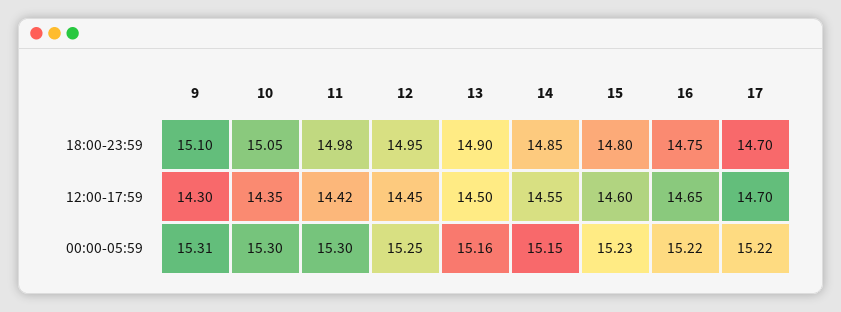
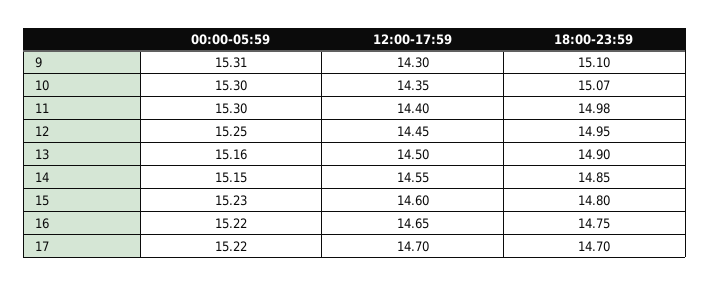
  {
    "9": {
      "18:00-23:59": 15.1,
      "12:00-17:59": 14.3,
      "00:00-05:59": 15.31
    },
    "10": {
-     "18:00-23:59": 15.05,
+     "18:00-23:59": 15.07,
      "12:00-17:59": 14.35,
      "00:00-05:59": 15.3
    },
    "11": {
      "18:00-23:59": 14.98,
-     "12:00-17:59": 14.42,
+     "12:00-17:59": 14.4,
      "00:00-05:59": 15.3
    },
    "12": {
      "18:00-23:59": 14.95,
      "12:00-17:59": 14.45,
      "00:00-05:59": 15.25
    },
    "13": {
      "18:00-23:59": 14.9,
      "12:00-17:59": 14.5,
      "00:00-05:59": 15.16
    },
    "14": {
      "18:00-23:59": 14.85,
      "12:00-17:59": 14.55,
      "00:00-05:59": 15.15
    },
    "15": {
      "18:00-23:59": 14.8,
      "12:00-17:59": 14.6,
      "00:00-05:59": 15.23
    },
    "16": {
      "18:00-23:59": 14.75,
      "12:00-17:59": 14.65,
      "00:00-05:59": 15.22
    },
    "17": {
      "18:00-23:59": 14.7,
      "12:00-17:59": 14.7,
      "00:00-05:59": 15.22
    }
  }

